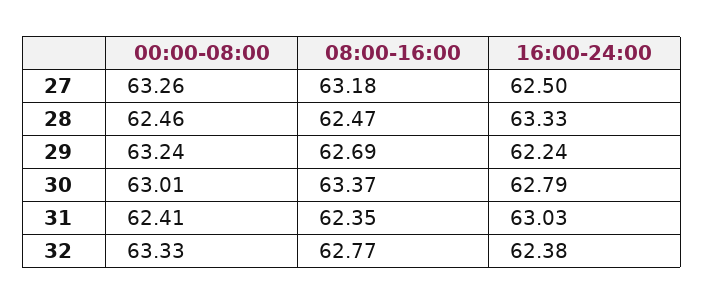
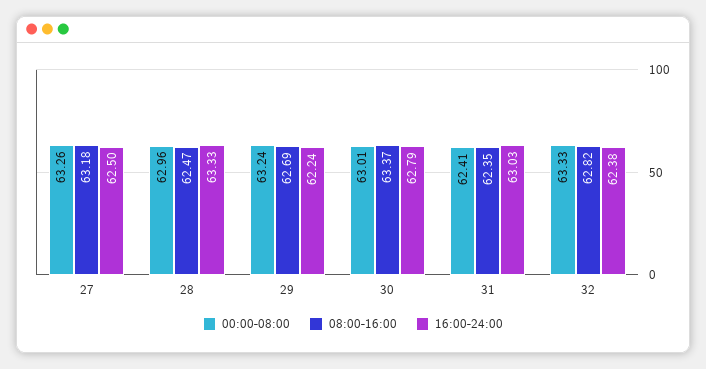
  {
    "00:00-08:00": {
      "27": 63.26,
-     "28": 62.46,
+     "28": 62.96,
      "29": 63.24,
      "30": 63.01,
      "31": 62.41,
      "32": 63.33
    },
    "08:00-16:00": {
      "27": 63.18,
      "28": 62.47,
      "29": 62.69,
      "30": 63.37,
      "31": 62.35,
-     "32": 62.77
+     "32": 62.82
    },
    "16:00-24:00": {
      "27": 62.5,
      "28": 63.33,
      "29": 62.24,
      "30": 62.79,
      "31": 63.03,
      "32": 62.38
    }
  }

